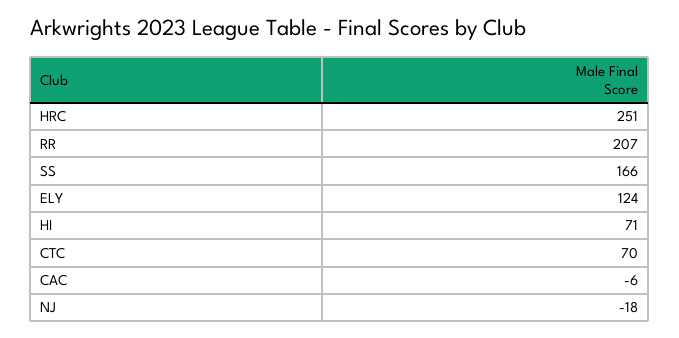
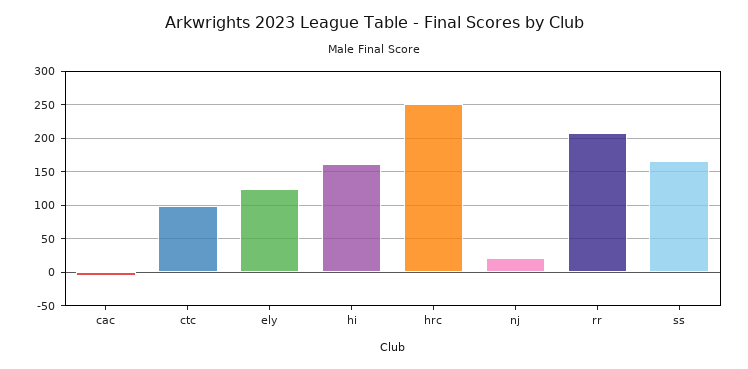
  {
    "HRC": 251,
    "RR": 207,
    "SS": 166,
    "ELY": 124,
-   "HI": 71,
+   "HI": 160,
-   "CTC": 70,
+   "CTC": 100,
    "CAC": -6,
-   "NJ": -18
+   "NJ": 20
  }

